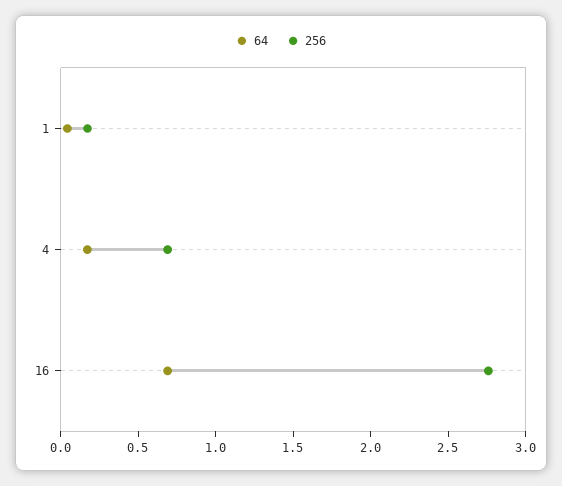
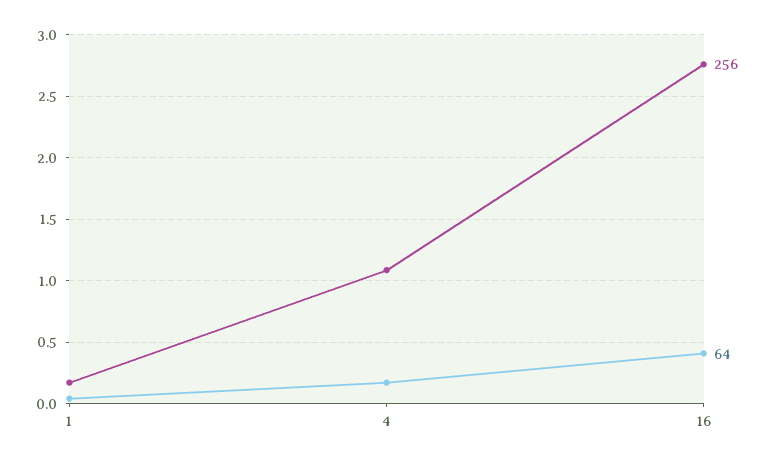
  {
    "64": {
      "1": 0.05,
      "4": 0.15,
-     "16": 0.7
+     "16": 0.4
    },
    "256": {
      "1": 0.15,
-     "4": 0.7,
+     "4": 1.1,
      "16": 2.75
    }
  }

